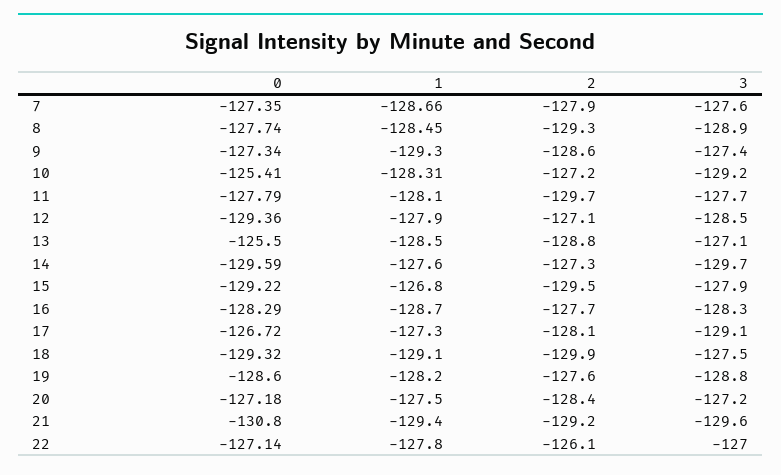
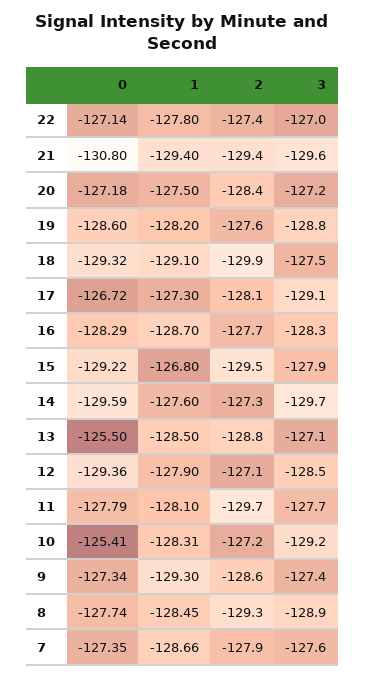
  {
    "0": {
      "7": -127.35,
      "8": -127.74,
      "9": -127.34,
      "10": -125.41,
      "11": -127.79,
      "12": -129.36,
      "13": -125.5,
      "14": -129.59,
      "15": -129.22,
      "16": -128.29,
      "17": -126.72,
      "18": -129.32,
      "19": -128.6,
      "20": -127.18,
      "21": -130.8,
      "22": -127.14
    },
    "1": {
      "7": -128.66,
      "8": -128.45,
      "9": -129.3,
      "10": -128.31,
      "11": -128.1,
      "12": -127.9,
      "13": -128.5,
      "14": -127.6,
      "15": -126.8,
      "16": -128.7,
      "17": -127.3,
      "18": -129.1,
      "19": -128.2,
      "20": -127.5,
      "21": -129.4,
      "22": -127.8
    },
    "2": {
      "7": -127.9,
      "8": -129.3,
      "9": -128.6,
      "10": -127.2,
      "11": -129.7,
      "12": -127.1,
      "13": -128.8,
      "14": -127.3,
      "15": -129.5,
      "16": -127.7,
      "17": -128.1,
      "18": -129.9,
      "19": -127.6,
      "20": -128.4,
-     "21": -129.2,
+     "21": -129.4,
-     "22": -126.1
+     "22": -127.4
    },
    "3": {
      "7": -127.6,
      "8": -128.9,
      "9": -127.4,
      "10": -129.2,
      "11": -127.7,
      "12": -128.5,
      "13": -127.1,
      "14": -129.7,
      "15": -127.9,
      "16": -128.3,
      "17": -129.1,
      "18": -127.5,
      "19": -128.8,
      "20": -127.2,
      "21": -129.6,
      "22": -127
    }
  }

